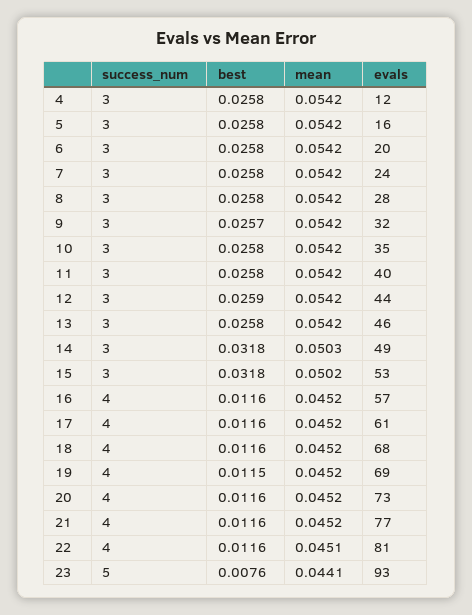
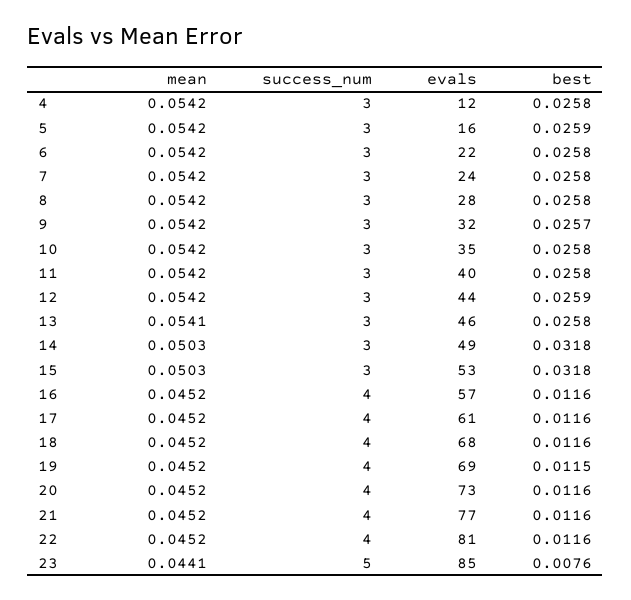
  {
    "success_num": {
      "4": 3,
      "5": 3,
      "6": 3,
      "7": 3,
      "8": 3,
      "9": 3,
      "10": 3,
      "11": 3,
      "12": 3,
      "13": 3,
      "14": 3,
      "15": 3,
      "16": 4,
      "17": 4,
      "18": 4,
      "19": 4,
      "20": 4,
      "21": 4,
      "22": 4,
      "23": 5
    },
    "best": {
      "4": 0.0258,
-     "5": 0.0258,
+     "5": 0.0259,
      "6": 0.0258,
      "7": 0.0258,
      "8": 0.0258,
      "9": 0.0257,
      "10": 0.0258,
      "11": 0.0258,
      "12": 0.0259,
      "13": 0.0258,
      "14": 0.0318,
      "15": 0.0318,
      "16": 0.0116,
      "17": 0.0116,
      "18": 0.0116,
      "19": 0.0115,
      "20": 0.0116,
      "21": 0.0116,
      "22": 0.0116,
      "23": 0.0076
    },
    "mean": {
      "4": 0.0542,
      "5": 0.0542,
      "6": 0.0542,
      "7": 0.0542,
      "8": 0.0542,
      "9": 0.0542,
      "10": 0.0542,
      "11": 0.0542,
      "12": 0.0542,
-     "13": 0.0542,
+     "13": 0.0541,
      "14": 0.0503,
-     "15": 0.0502,
+     "15": 0.0503,
      "16": 0.0452,
      "17": 0.0452,
      "18": 0.0452,
      "19": 0.0452,
      "20": 0.0452,
      "21": 0.0452,
-     "22": 0.0451,
+     "22": 0.0452,
      "23": 0.0441
    },
    "evals": {
      "4": 12,
      "5": 16,
-     "6": 20,
+     "6": 22,
      "7": 24,
      "8": 28,
      "9": 32,
      "10": 35,
      "11": 40,
      "12": 44,
      "13": 46,
      "14": 49,
      "15": 53,
      "16": 57,
      "17": 61,
      "18": 68,
      "19": 69,
      "20": 73,
      "21": 77,
      "22": 81,
-     "23": 93
+     "23": 85
    }
  }

